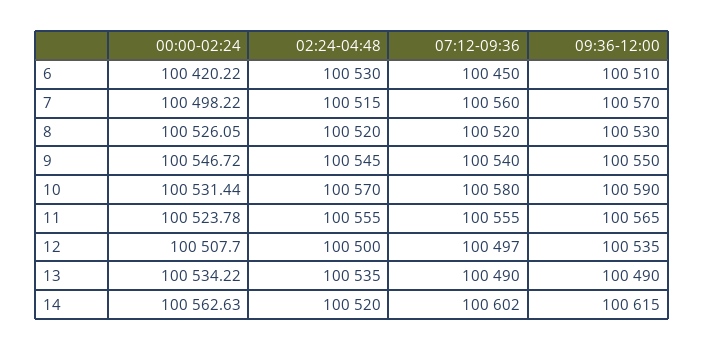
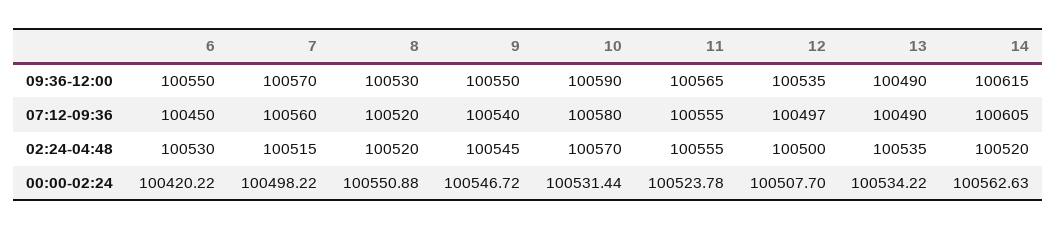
  {
    "00:00-02:24": {
      "6": 100420.22,
      "7": 100498.22,
-     "8": 100526.05,
+     "8": 100550.88,
      "9": 100546.72,
      "10": 100531.44,
      "11": 100523.78,
      "12": 100507.7,
      "13": 100534.22,
      "14": 100562.63
    },
    "02:24-04:48": {
      "6": 100530,
      "7": 100515,
      "8": 100520,
      "9": 100545,
      "10": 100570,
      "11": 100555,
      "12": 100500,
      "13": 100535,
      "14": 100520
    },
    "07:12-09:36": {
      "6": 100450,
      "7": 100560,
      "8": 100520,
      "9": 100540,
      "10": 100580,
      "11": 100555,
      "12": 100497,
      "13": 100490,
-     "14": 100602
+     "14": 100605
    },
    "09:36-12:00": {
-     "6": 100510,
+     "6": 100550,
      "7": 100570,
      "8": 100530,
      "9": 100550,
      "10": 100590,
      "11": 100565,
      "12": 100535,
      "13": 100490,
      "14": 100615
    }
  }

